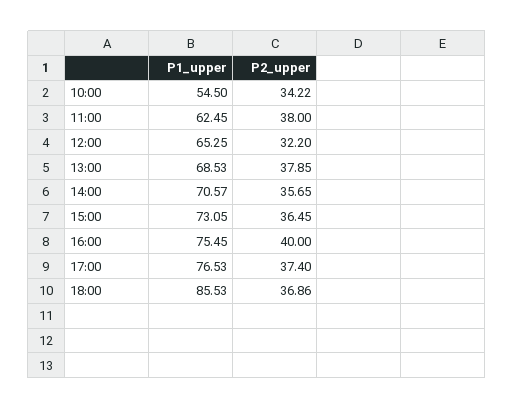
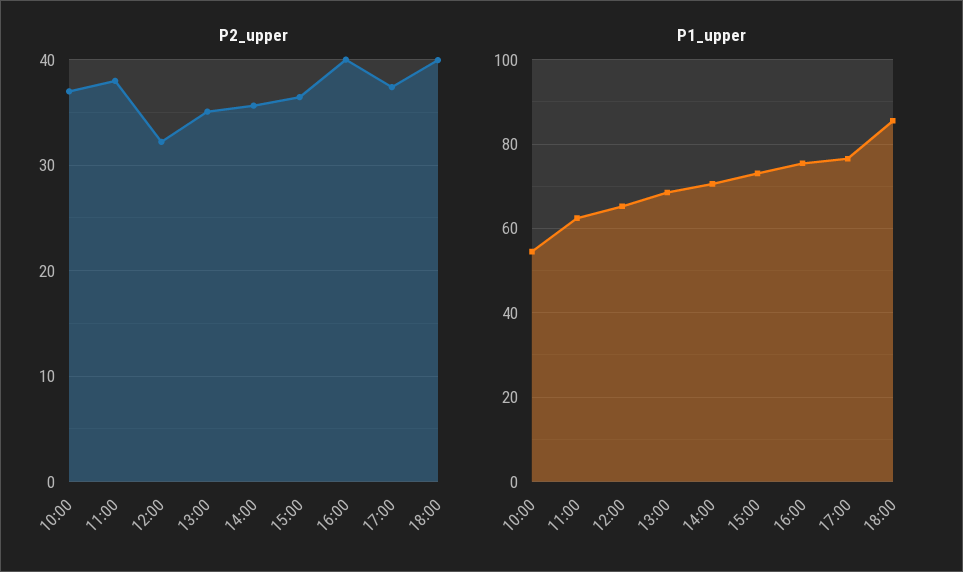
  {
    "P1_upper": {
      "10:00": 54.5,
      "11:00": 62.45,
      "12:00": 65.25,
      "13:00": 68.53,
      "14:00": 70.57,
      "15:00": 73.05,
      "16:00": 75.45,
      "17:00": 76.53,
      "18:00": 85.53
    },
    "P2_upper": {
-     "10:00": 34.22,
+     "10:00": 37,
      "11:00": 38,
      "12:00": 32.2,
-     "13:00": 37.85,
+     "13:00": 35,
      "14:00": 35.65,
      "15:00": 36.45,
      "16:00": 40,
      "17:00": 37.4,
-     "18:00": 36.86
+     "18:00": 40
    }
  }

